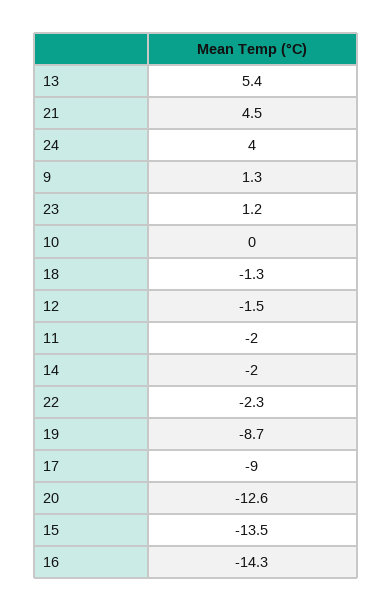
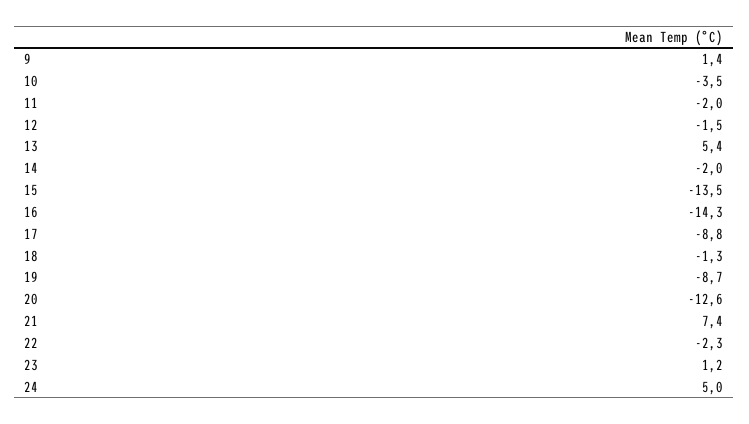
  {
    "13": 5.4,
-   "21": 4.5,
+   "21": 7.4,
-   "24": 4,
+   "24": 5,
-   "9": 1.3,
+   "9": 1.4,
    "23": 1.2,
-   "10": 0,
+   "10": -3.5,
    "18": -1.3,
    "12": -1.5,
    "11": -2,
    "14": -2,
    "22": -2.3,
    "19": -8.7,
-   "17": -9,
+   "17": -8.8,
    "20": -12.6,
    "15": -13.5,
    "16": -14.3
  }

